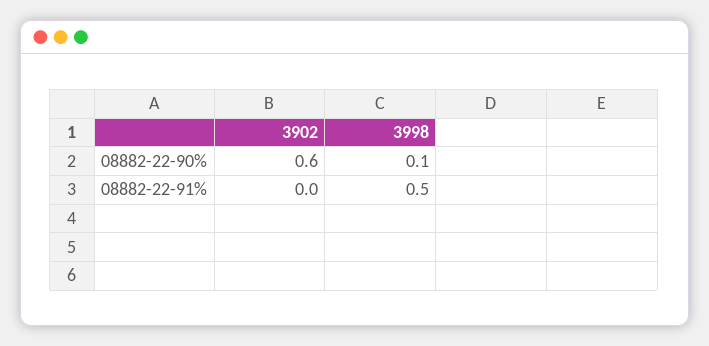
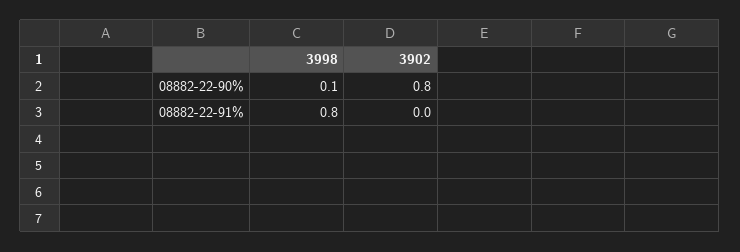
  {
    "3902": {
-     "08882-22-90%": 0.6,
+     "08882-22-90%": 0.8,
      "08882-22-91%": 0
    },
    "3998": {
      "08882-22-90%": 0.1,
-     "08882-22-91%": 0.5
+     "08882-22-91%": 0.8
    }
  }

